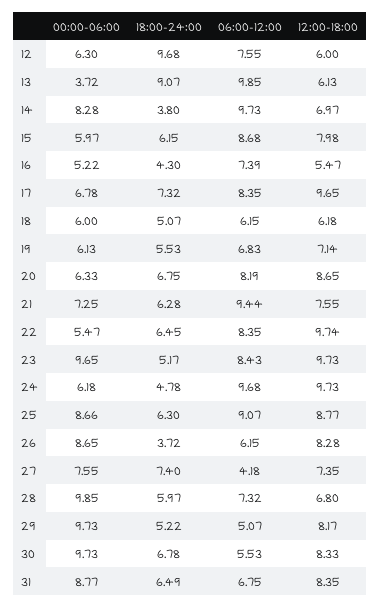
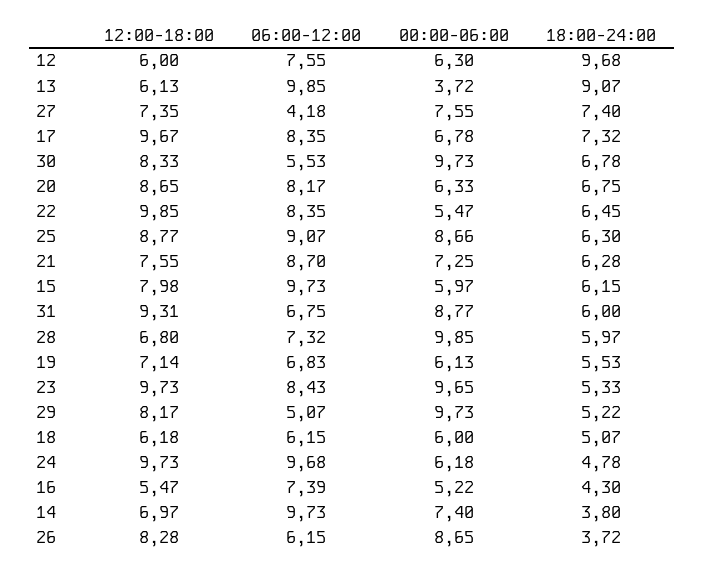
  {
    "00:00-06:00": {
      "12": 6.3,
      "13": 3.72,
-     "14": 8.28,
+     "14": 7.4,
      "15": 5.97,
      "16": 5.22,
      "17": 6.78,
      "18": 6,
      "19": 6.13,
      "20": 6.33,
      "21": 7.25,
      "22": 5.47,
      "23": 9.65,
      "24": 6.18,
      "25": 8.66,
      "26": 8.65,
      "27": 7.55,
      "28": 9.85,
      "29": 9.73,
      "30": 9.73,
      "31": 8.77
    },
    "18:00-24:00": {
      "12": 9.68,
      "13": 9.07,
      "14": 3.8,
      "15": 6.15,
      "16": 4.3,
      "17": 7.32,
      "18": 5.07,
      "19": 5.53,
      "20": 6.75,
      "21": 6.28,
      "22": 6.45,
-     "23": 5.17,
+     "23": 5.33,
      "24": 4.78,
      "25": 6.3,
      "26": 3.72,
      "27": 7.4,
      "28": 5.97,
      "29": 5.22,
      "30": 6.78,
-     "31": 6.49
+     "31": 6
    },
    "06:00-12:00": {
      "12": 7.55,
      "13": 9.85,
      "14": 9.73,
-     "15": 8.68,
+     "15": 9.73,
      "16": 7.39,
      "17": 8.35,
      "18": 6.15,
      "19": 6.83,
-     "20": 8.19,
+     "20": 8.17,
-     "21": 9.44,
+     "21": 8.7,
      "22": 8.35,
      "23": 8.43,
      "24": 9.68,
      "25": 9.07,
      "26": 6.15,
      "27": 4.18,
      "28": 7.32,
      "29": 5.07,
      "30": 5.53,
      "31": 6.75
    },
    "12:00-18:00": {
      "12": 6,
      "13": 6.13,
      "14": 6.97,
      "15": 7.98,
      "16": 5.47,
-     "17": 9.65,
+     "17": 9.67,
      "18": 6.18,
      "19": 7.14,
      "20": 8.65,
      "21": 7.55,
-     "22": 9.74,
+     "22": 9.85,
      "23": 9.73,
      "24": 9.73,
      "25": 8.77,
      "26": 8.28,
      "27": 7.35,
      "28": 6.8,
      "29": 8.17,
      "30": 8.33,
-     "31": 8.35
+     "31": 9.31
    }
  }

